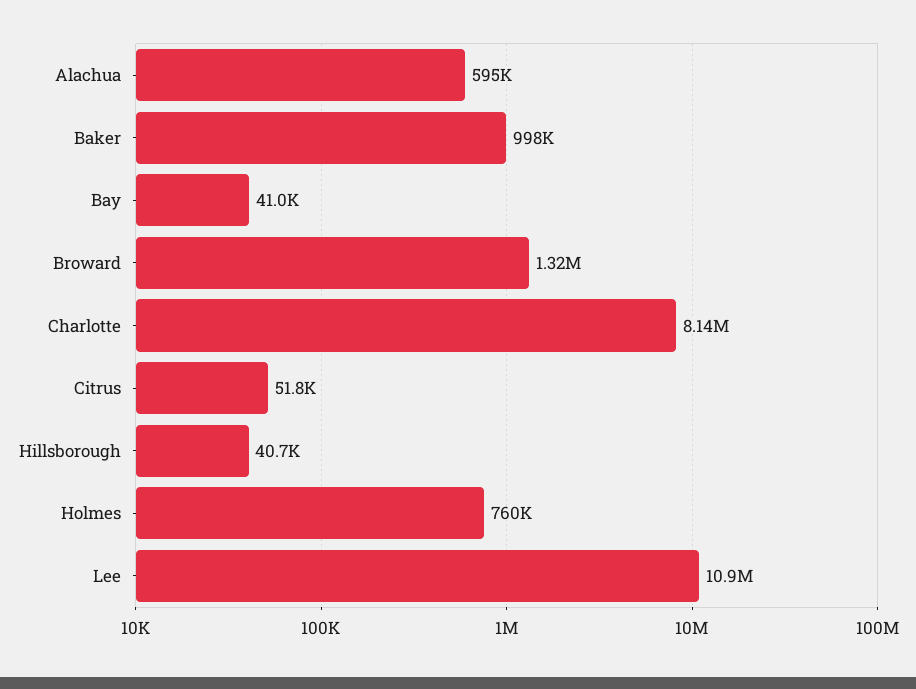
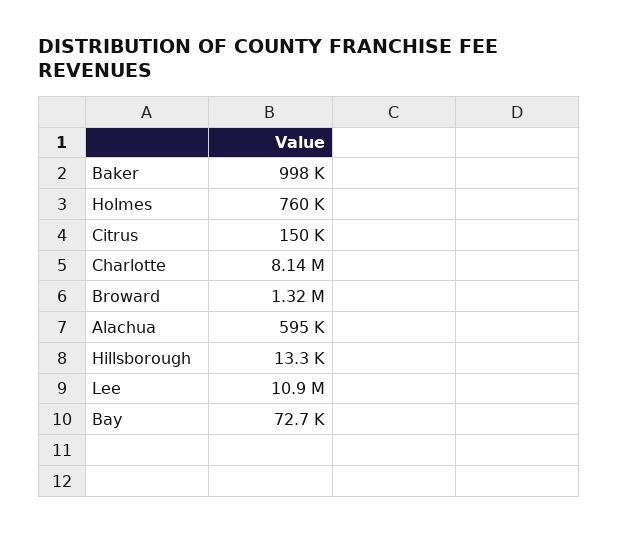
  {
    "Alachua": 595000,
    "Baker": 998000,
-   "Bay": 41000,
+   "Bay": 72700,
    "Broward": 1320000,
    "Charlotte": 8140000,
-   "Citrus": 51800,
+   "Citrus": 150000,
-   "Hillsborough": 40700,
+   "Hillsborough": 13300,
    "Holmes": 760000,
    "Lee": 10900000
  }

